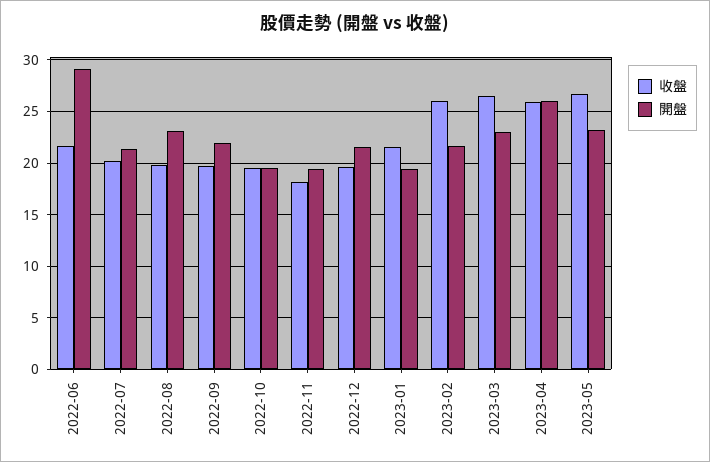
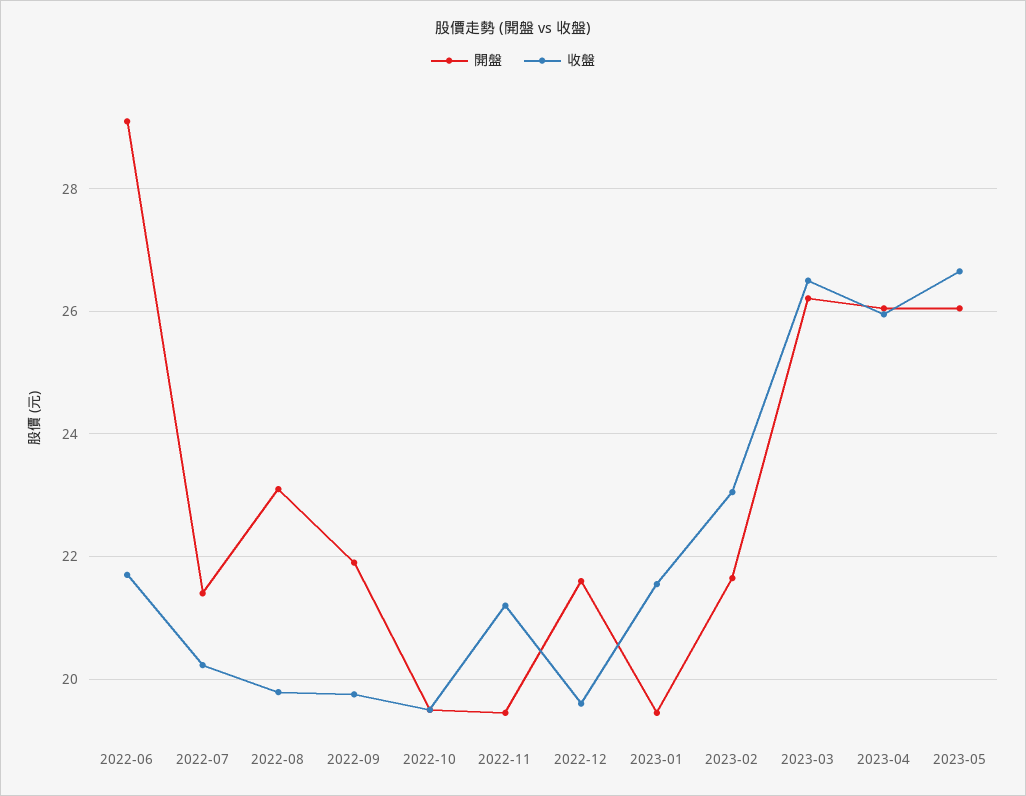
  {
    "收盤": {
      "2022-06": 21.8,
      "2022-07": 20.2,
      "2022-08": 19.8,
      "2022-09": 19.8,
      "2022-10": 19.6,
-     "2022-11": 18,
+     "2022-11": 21.2,
      "2022-12": 19.6,
      "2023-01": 21.6,
-     "2023-02": 26,
+     "2023-02": 23,
      "2023-03": 26.6,
      "2023-04": 26,
      "2023-05": 26.6
    },
    "開盤": {
      "2022-06": 29.2,
      "2022-07": 21.4,
      "2022-08": 23.2,
      "2022-09": 22,
      "2022-10": 19.6,
      "2022-11": 19.4,
      "2022-12": 21.6,
      "2023-01": 19.4,
      "2023-02": 21.6,
-     "2023-03": 23,
+     "2023-03": 26.2,
      "2023-04": 26,
-     "2023-05": 23
+     "2023-05": 26
    }
  }

